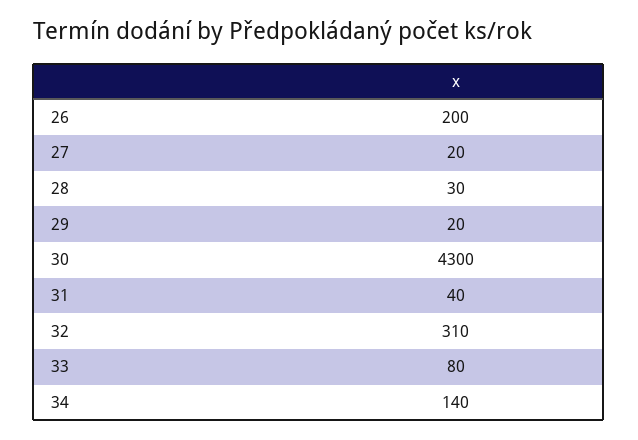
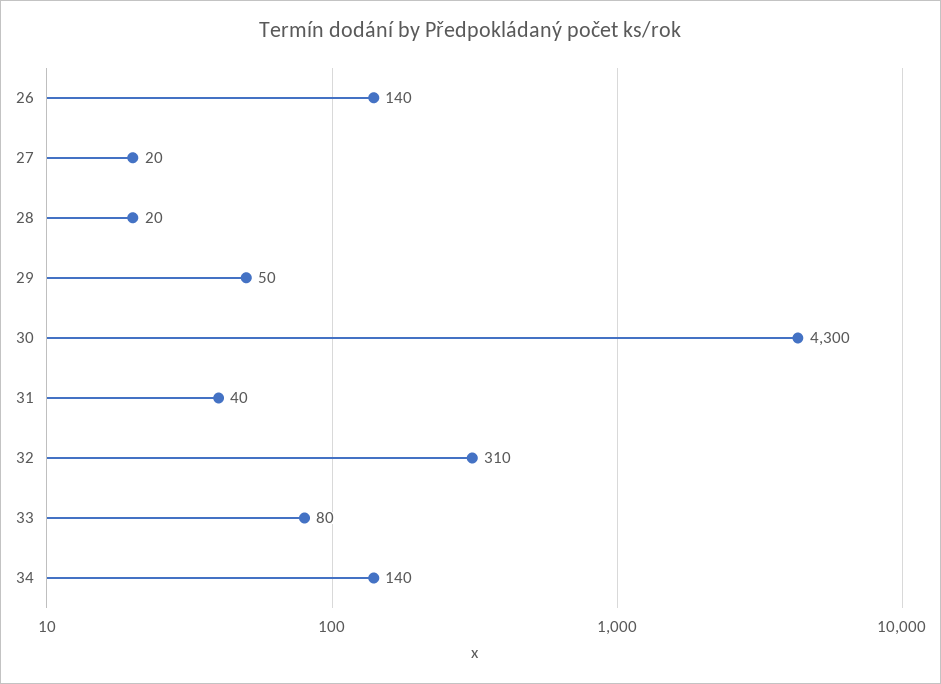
  {
-   "26": 200,
+   "26": 140,
    "27": 20,
-   "28": 30,
+   "28": 20,
-   "29": 20,
+   "29": 50,
    "30": 4300,
    "31": 40,
    "32": 310,
    "33": 80,
    "34": 140
  }

